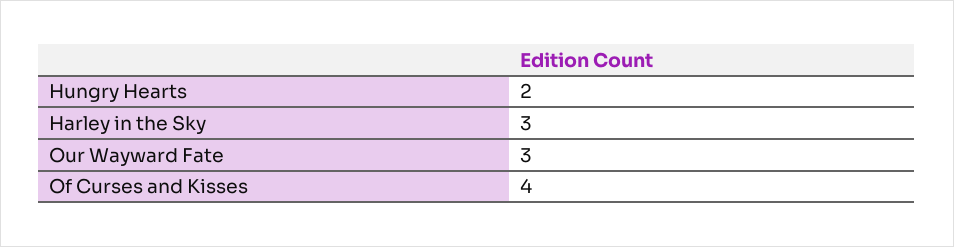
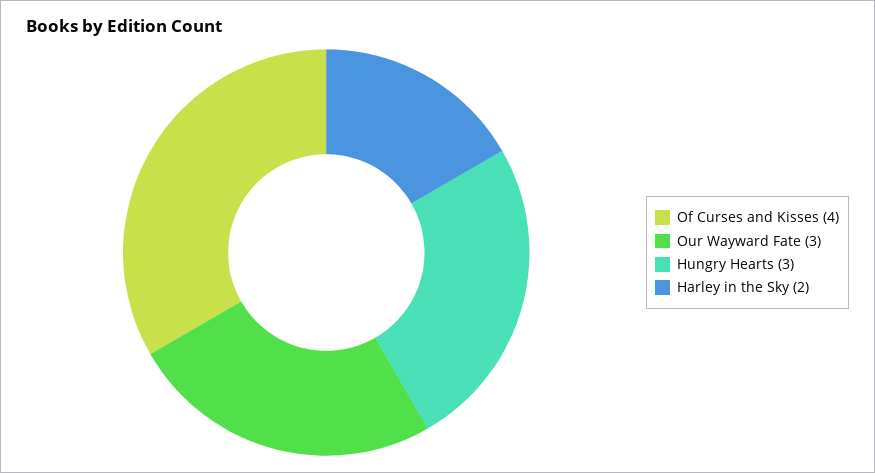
  {
-   "Hungry Hearts": 2,
+   "Hungry Hearts": 3,
-   "Harley in the Sky": 3,
+   "Harley in the Sky": 2,
    "Our Wayward Fate": 3,
    "Of Curses and Kisses": 4
  }

